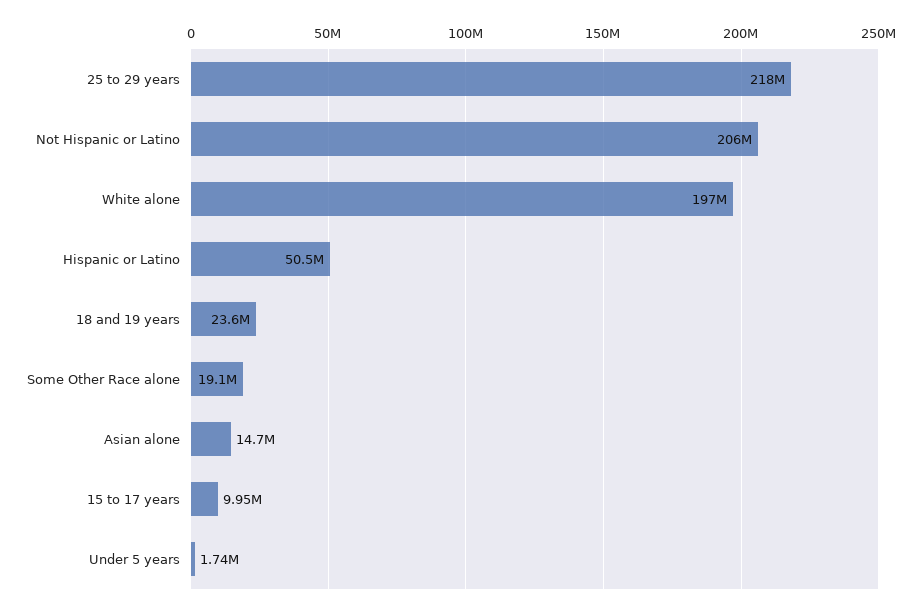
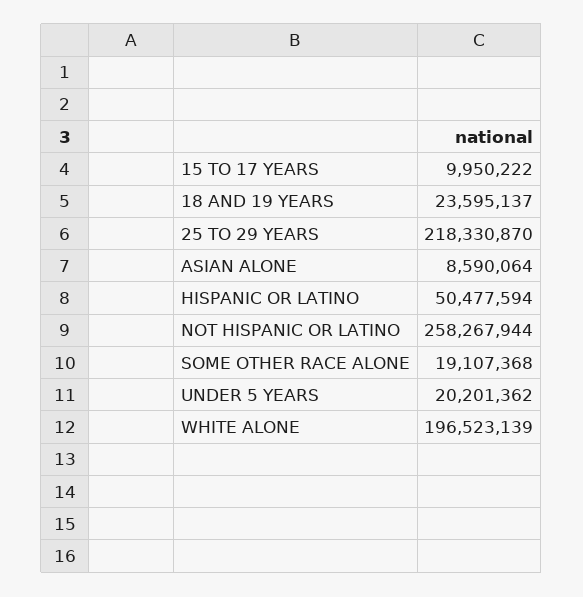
  {
    "25 to 29 years": 218330870,
-   "Not Hispanic or Latino": 206000000,
+   "Not Hispanic or Latino": 258267944,
    "White alone": 196523139,
    "Hispanic or Latino": 50477594,
    "18 and 19 years": 23595137,
    "Some Other Race alone": 19107368,
-   "Asian alone": 14700000,
+   "Asian alone": 8590064,
    "15 to 17 years": 9950222,
-   "Under 5 years": 1740000
+   "Under 5 years": 20201362
  }

